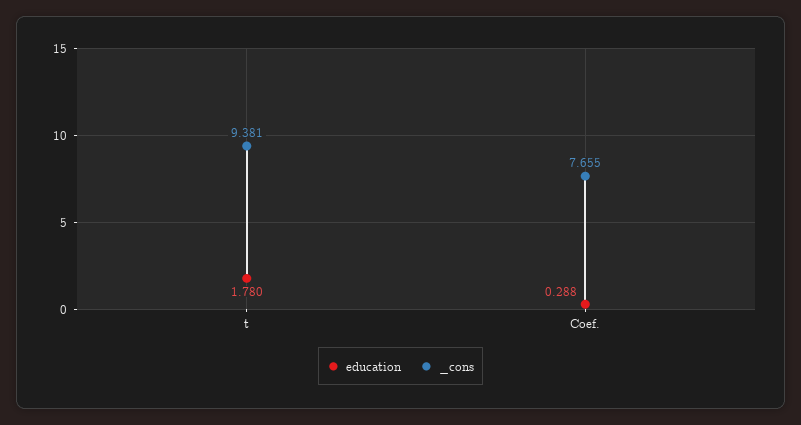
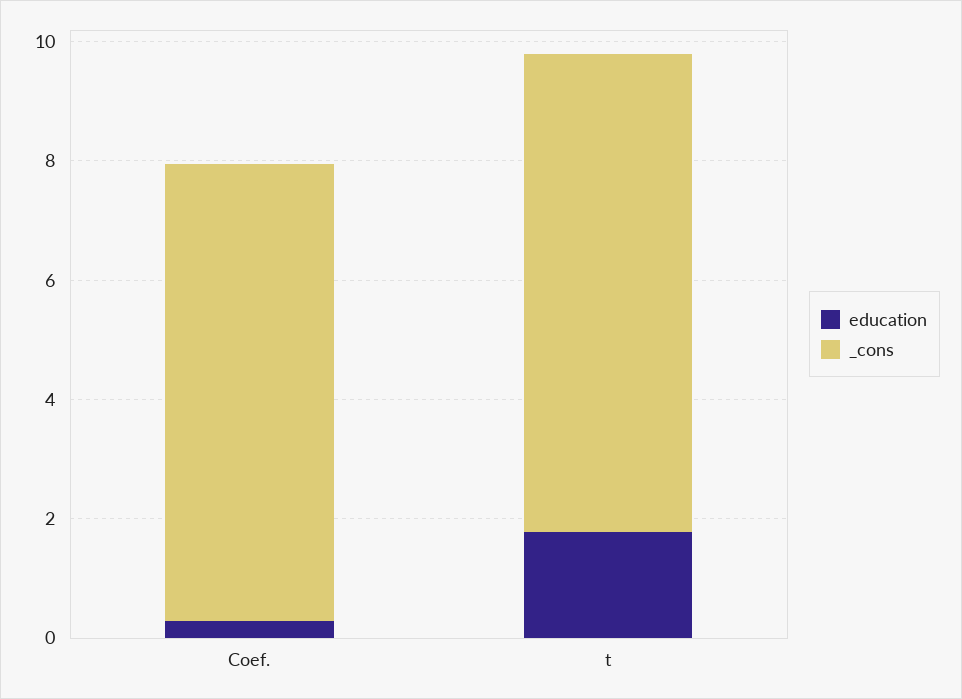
  {
    "education": {
      "t": 1.78,
      "Coef.": 0.288
    },
    "_cons": {
-     "t": 9.381,
+     "t": 8,
      "Coef.": 7.655
    }
  }

